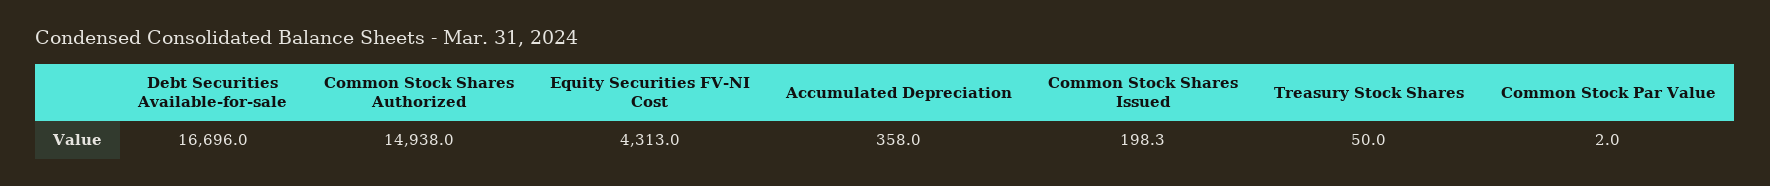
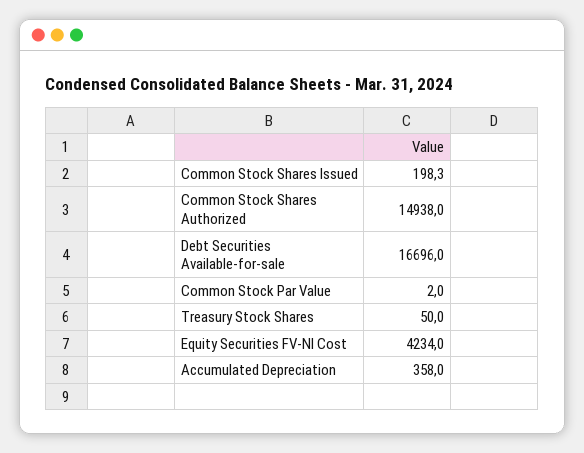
  {
    "Debt Securities Available-for-sale": 16696,
    "Common Stock Shares Authorized": 14938,
-   "Equity Securities FV-NI Cost": 4313,
+   "Equity Securities FV-NI Cost": 4234,
    "Accumulated Depreciation": 358,
    "Common Stock Shares Issued": 198.3,
    "Treasury Stock Shares": 50,
    "Common Stock Par Value": 2
  }

